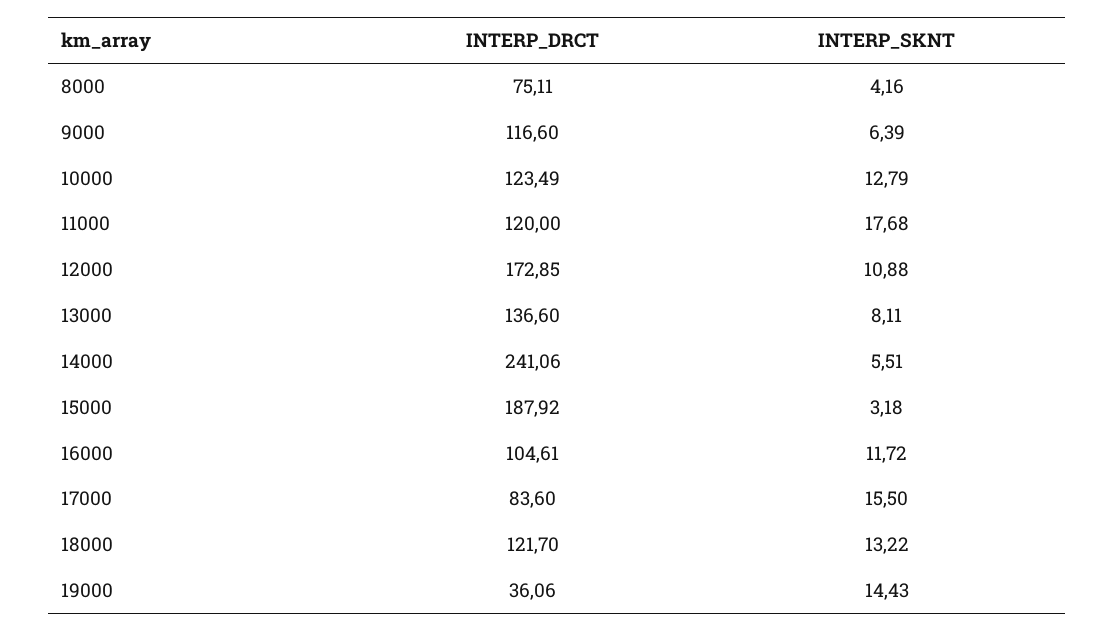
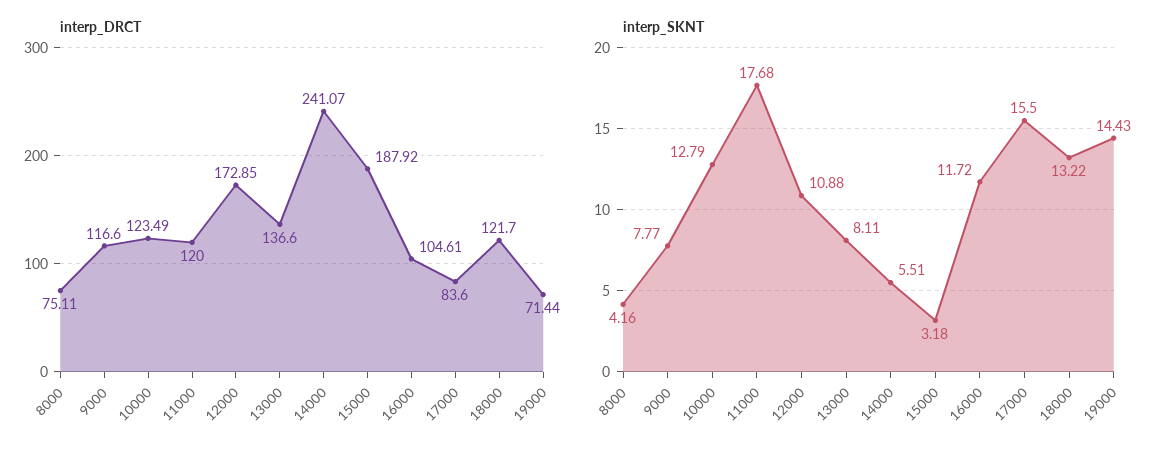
  {
    "INTERP_DRCT": {
      "8000": 75.11,
      "9000": 116.6,
      "10000": 123.49,
      "11000": 120,
      "12000": 172.85,
      "13000": 136.6,
-     "14000": 241.06,
+     "14000": 241.07,
      "15000": 187.92,
      "16000": 104.61,
      "17000": 83.6,
      "18000": 121.7,
-     "19000": 36.06
+     "19000": 71.44
    },
    "INTERP_SKNT": {
      "8000": 4.16,
-     "9000": 6.39,
+     "9000": 7.77,
      "10000": 12.79,
      "11000": 17.68,
      "12000": 10.88,
      "13000": 8.11,
      "14000": 5.51,
      "15000": 3.18,
      "16000": 11.72,
      "17000": 15.5,
      "18000": 13.22,
      "19000": 14.43
    }
  }

